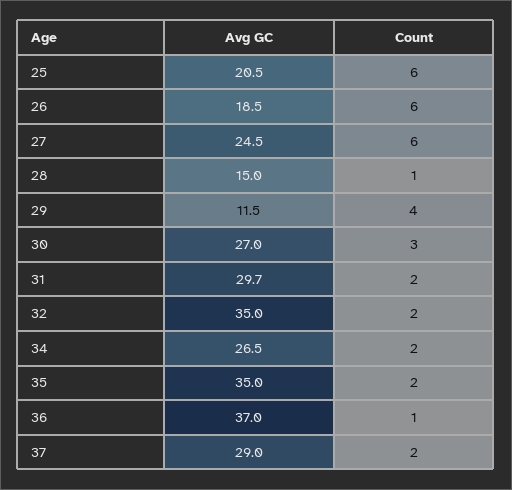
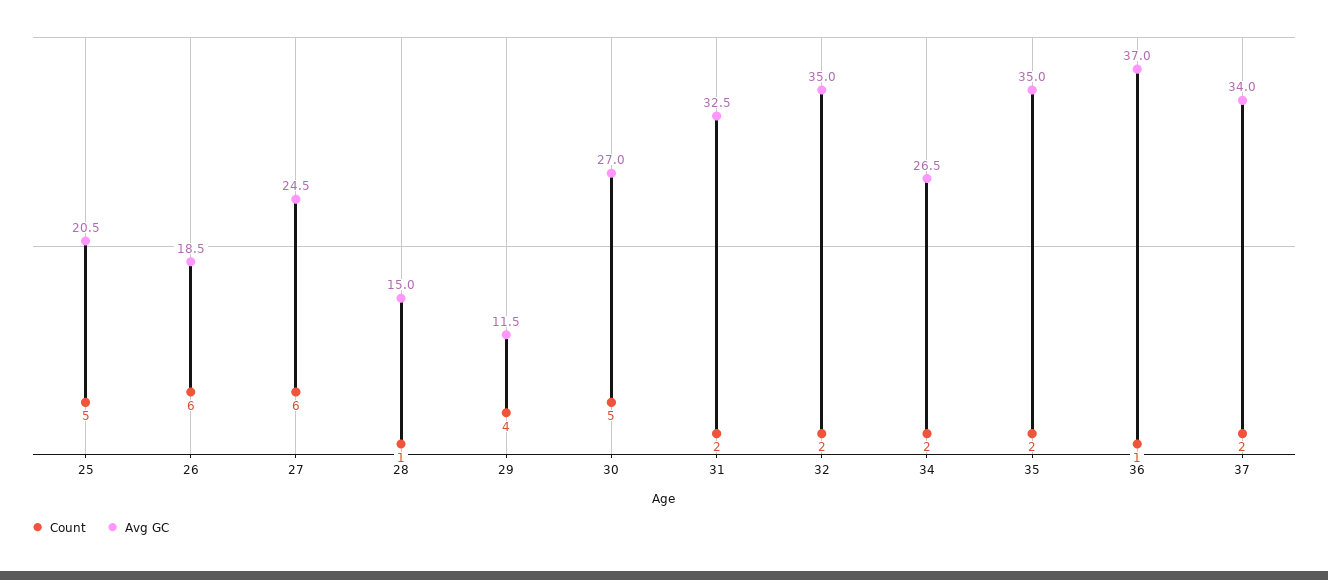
  {
    "Avg GC": {
      "25": 20.5,
      "26": 18.5,
      "27": 24.5,
      "28": 15,
      "29": 11.5,
      "30": 27,
-     "31": 29.7,
+     "31": 32.5,
      "32": 35,
      "34": 26.5,
      "35": 35,
      "36": 37,
-     "37": 29
+     "37": 34
    },
    "Count": {
-     "25": 6,
+     "25": 5,
      "26": 6,
      "27": 6,
      "28": 1,
      "29": 4,
-     "30": 3,
+     "30": 5,
      "31": 2,
      "32": 2,
      "34": 2,
      "35": 2,
      "36": 1,
      "37": 2
    }
  }

